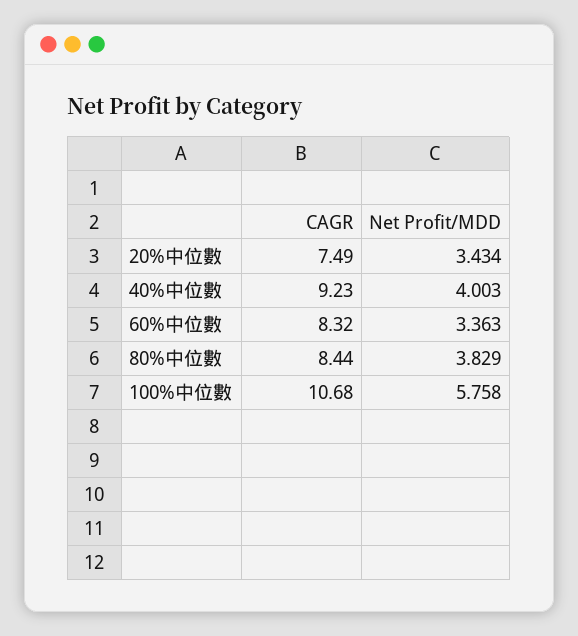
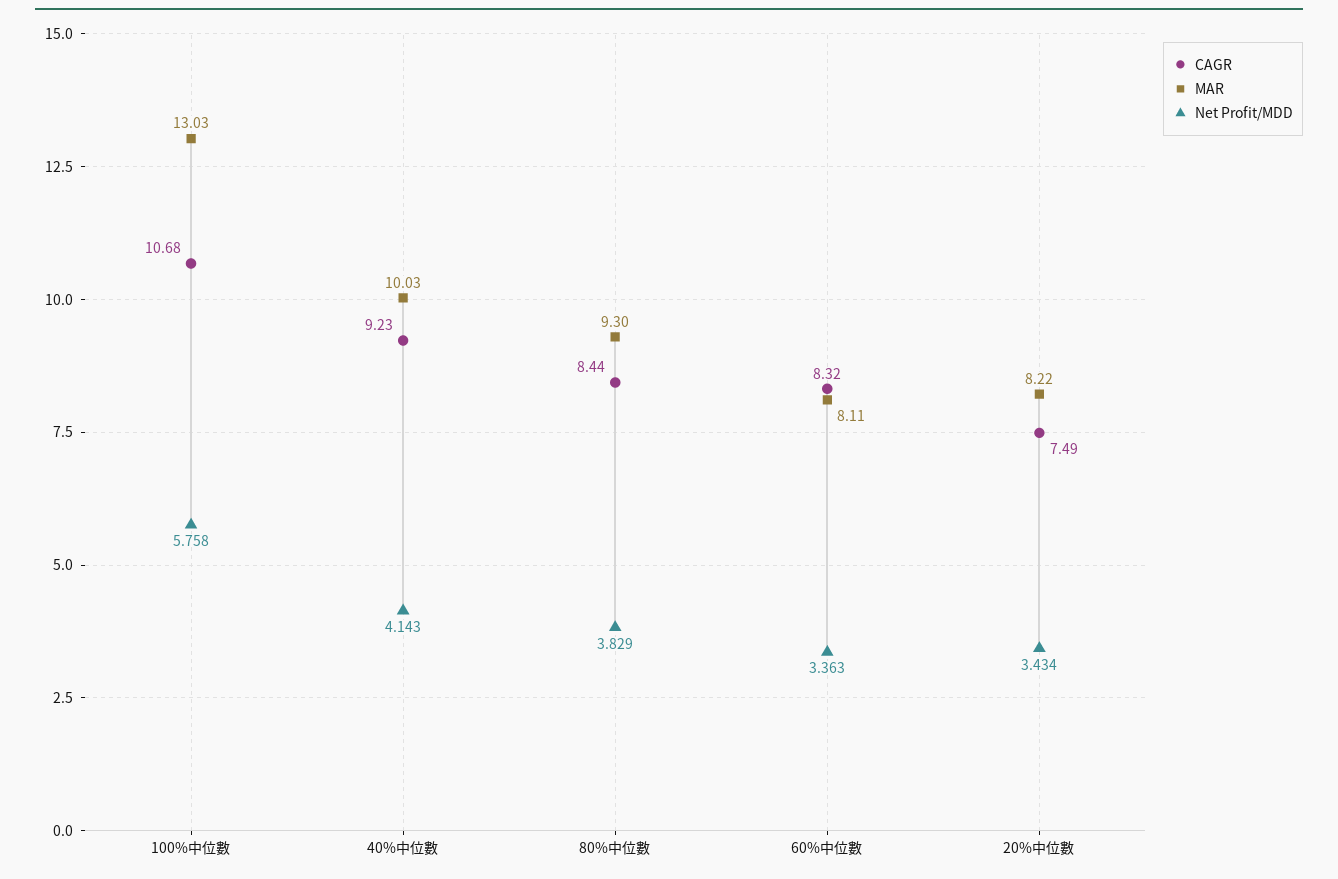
  {
    "CAGR": {
      "20%中位數": 7.49,
      "40%中位數": 9.23,
      "60%中位數": 8.32,
      "80%中位數": 8.44,
      "100%中位數": 10.68
    },
    "Net Profit/MDD": {
      "20%中位數": 3.434,
-     "40%中位數": 4.003,
+     "40%中位數": 4.143,
      "60%中位數": 3.363,
      "80%中位數": 3.829,
      "100%中位數": 5.758
-   }
+   },
+   "MAR": {
+     "100%中位數": 13.03,
+     "40%中位數": 10.03,
+     "80%中位數": 9.3,
+     "60%中位數": 8.11,
+     "20%中位數": 8.22
+   }
  }

